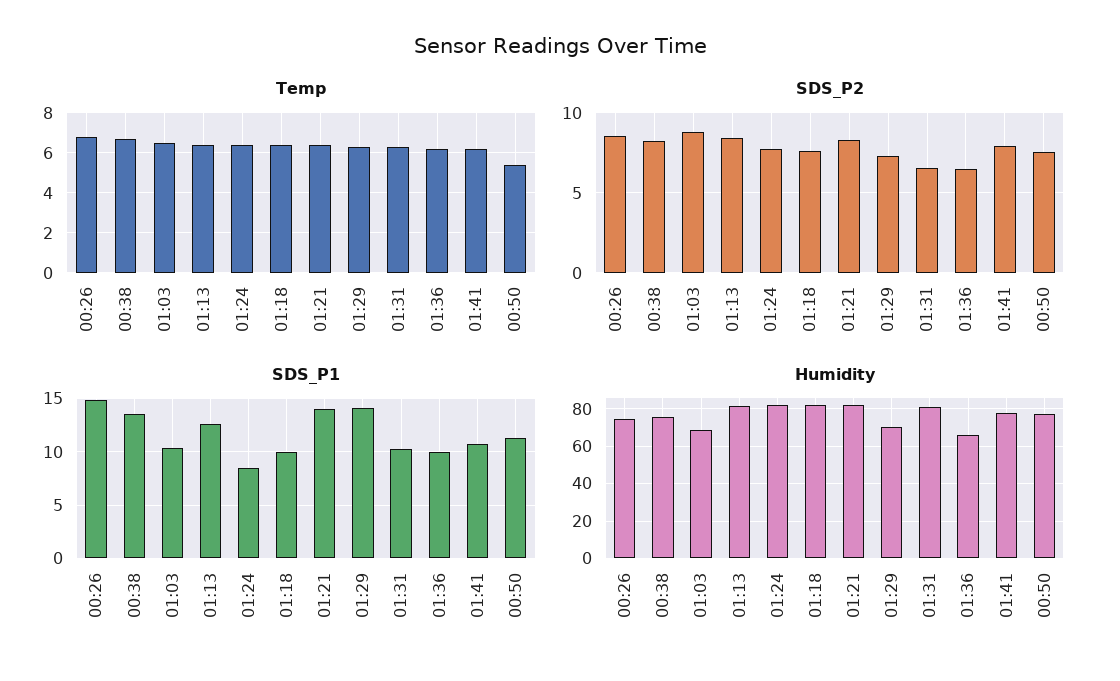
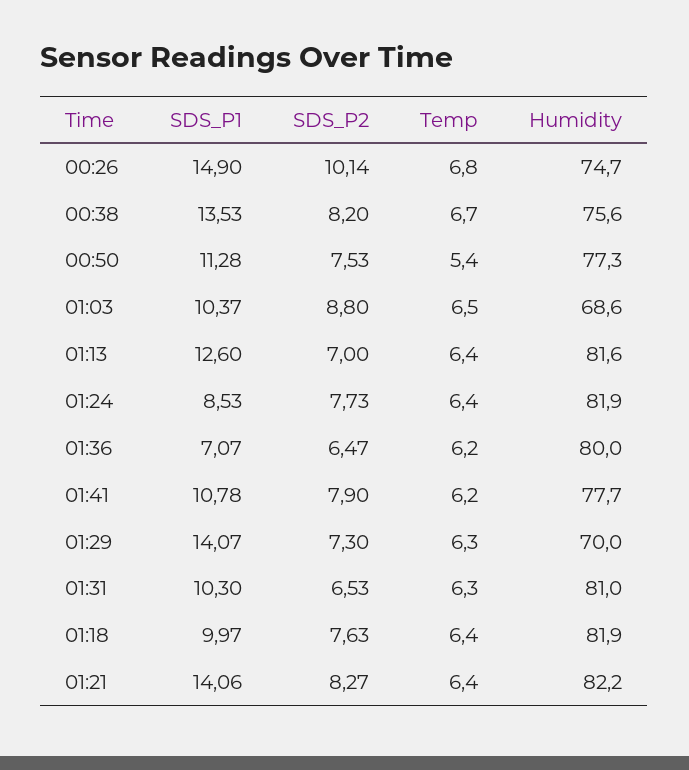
  {
    "Temp": {
      "00:26": 6.8,
      "00:38": 6.7,
      "01:03": 6.5,
      "01:13": 6.4,
      "01:24": 6.4,
      "01:18": 6.4,
      "01:21": 6.4,
      "01:29": 6.3,
      "01:31": 6.3,
      "01:36": 6.2,
      "01:41": 6.2,
      "00:50": 5.4
    },
    "SDS_P2": {
-     "00:26": 8.5,
+     "00:26": 10.14,
      "00:38": 8.2,
      "01:03": 8.8,
-     "01:13": 8.5,
+     "01:13": 7,
      "01:24": 7.73,
      "01:18": 7.63,
      "01:21": 8.27,
      "01:29": 7.3,
      "01:31": 6.53,
      "01:36": 6.47,
      "01:41": 7.9,
      "00:50": 7.53
    },
    "SDS_P1": {
      "00:26": 14.9,
      "00:38": 13.53,
      "01:03": 10.37,
      "01:13": 12.6,
      "01:24": 8.53,
      "01:18": 9.97,
      "01:21": 14.06,
      "01:29": 14.07,
      "01:31": 10.3,
-     "01:36": 10,
+     "01:36": 7.07,
      "01:41": 10.78,
      "00:50": 11.28
    },
    "Humidity": {
      "00:26": 74.7,
      "00:38": 75.6,
      "01:03": 68.6,
      "01:13": 81.6,
      "01:24": 81.9,
      "01:18": 81.9,
      "01:21": 82.2,
      "01:29": 70,
      "01:31": 81,
-     "01:36": 65,
+     "01:36": 80,
      "01:41": 77.7,
      "00:50": 77.3
    }
  }

